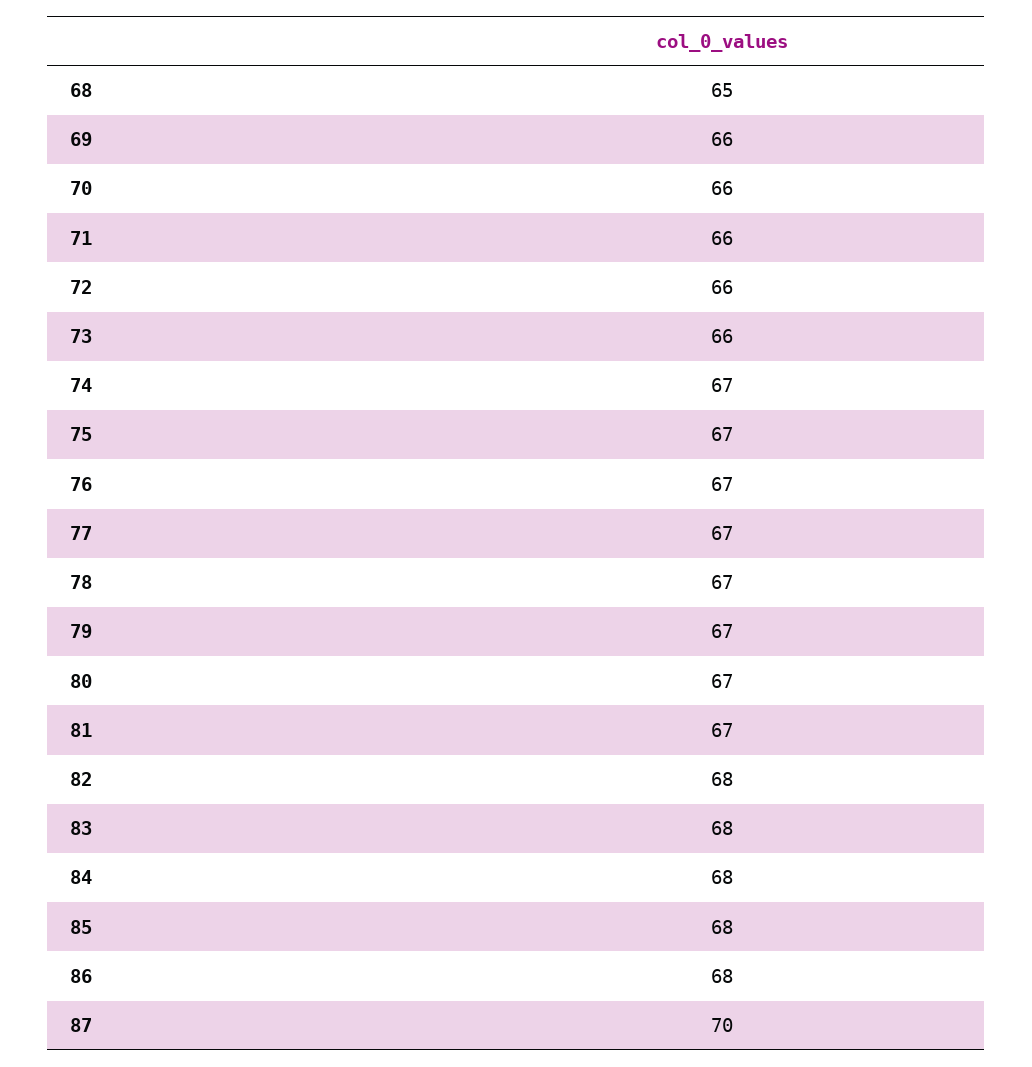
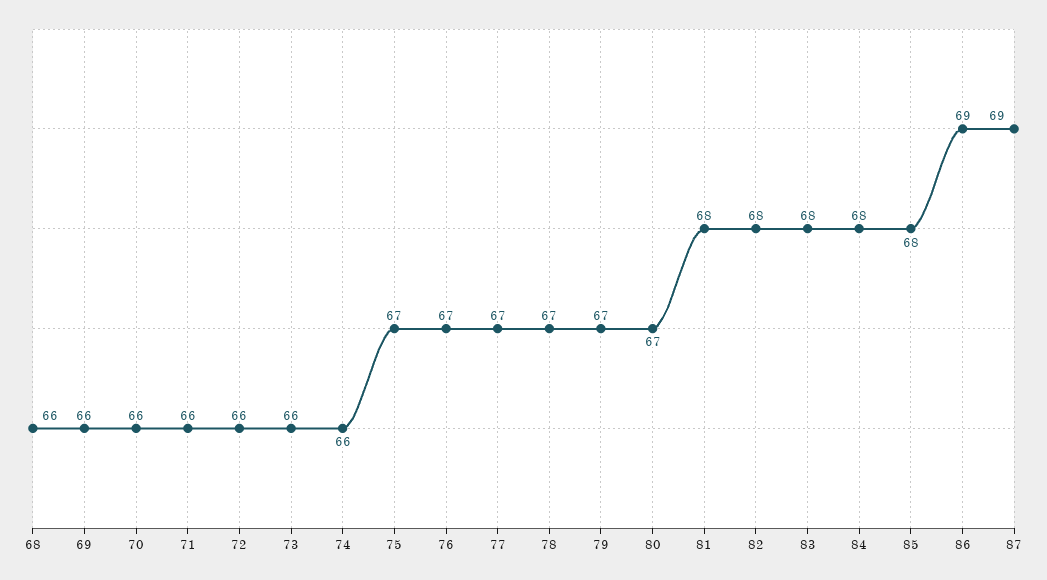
  {
-   "68": 65,
+   "68": 66,
    "69": 66,
    "70": 66,
    "71": 66,
    "72": 66,
    "73": 66,
-   "74": 67,
+   "74": 66,
    "75": 67,
    "76": 67,
    "77": 67,
    "78": 67,
    "79": 67,
    "80": 67,
-   "81": 67,
+   "81": 68,
    "82": 68,
    "83": 68,
    "84": 68,
    "85": 68,
-   "86": 68,
+   "86": 69,
-   "87": 70
+   "87": 69
  }

